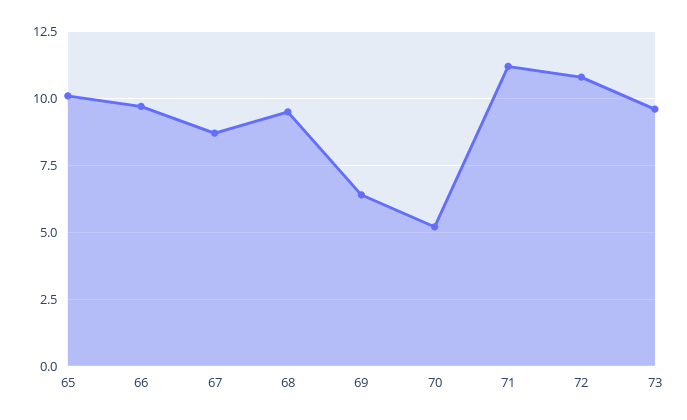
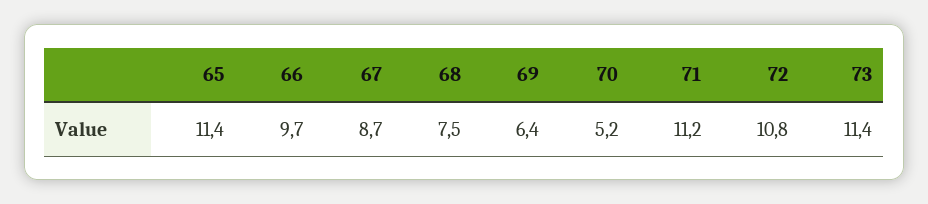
  {
-   "65": 10,
+   "65": 11.4,
    "66": 9.7,
    "67": 8.7,
-   "68": 9.5,
+   "68": 7.5,
    "69": 6.4,
    "70": 5.2,
    "71": 11.2,
    "72": 10.8,
-   "73": 9.5
+   "73": 11.4
  }

